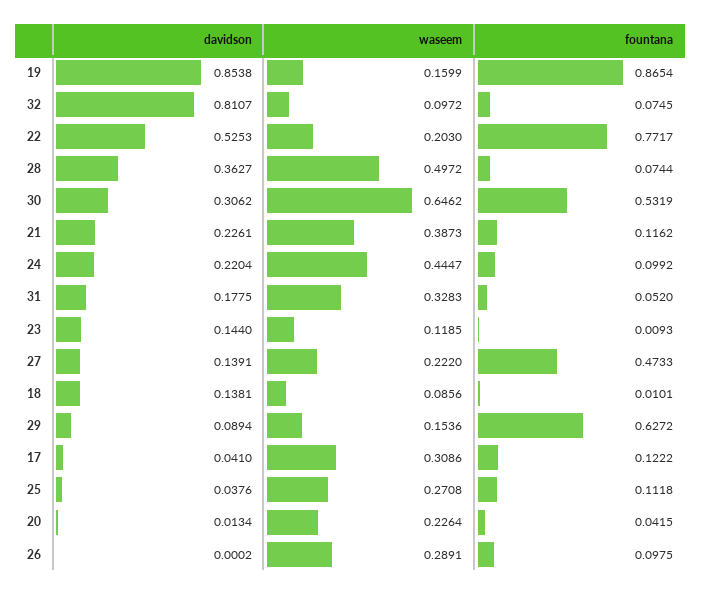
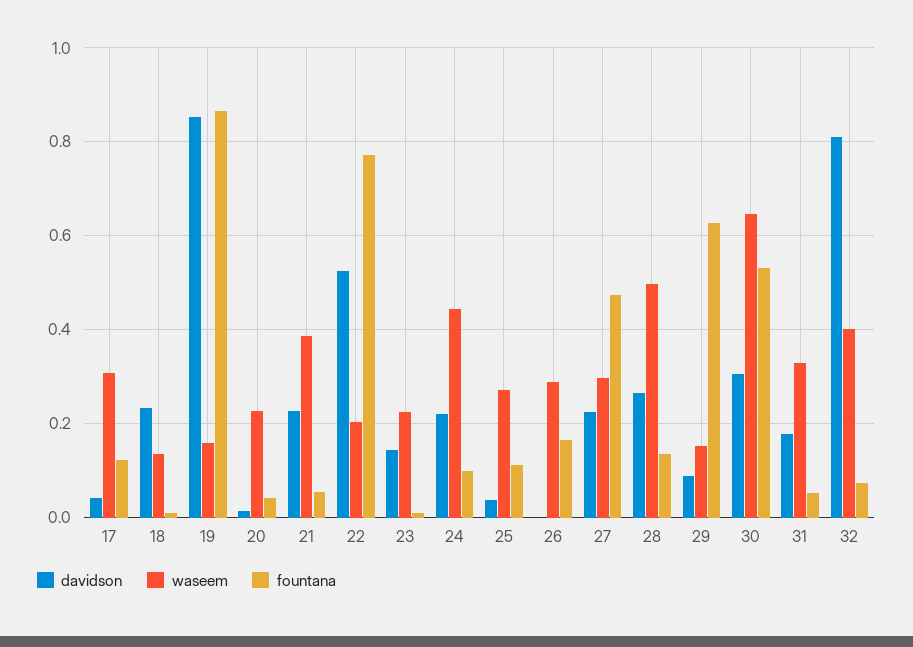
  {
    "davidson": {
      "19": 0.8538,
      "32": 0.8107,
      "22": 0.5253,
-     "28": 0.3627,
+     "28": 0.26,
      "30": 0.3062,
      "21": 0.2261,
      "24": 0.2204,
      "31": 0.1775,
      "23": 0.144,
-     "27": 0.1391,
+     "27": 0.22,
-     "18": 0.1381,
+     "18": 0.24,
      "29": 0.0894,
      "17": 0.041,
      "25": 0.0376,
      "20": 0.0134,
      "26": 0.0002
    },
    "waseem": {
      "19": 0.1599,
-     "32": 0.0972,
+     "32": 0.4,
      "22": 0.203,
      "28": 0.4972,
      "30": 0.6462,
      "21": 0.3873,
      "24": 0.4447,
      "31": 0.3283,
-     "23": 0.1185,
+     "23": 0.22,
-     "27": 0.222,
+     "27": 0.3,
-     "18": 0.0856,
+     "18": 0.14,
      "29": 0.1536,
      "17": 0.3086,
      "25": 0.2708,
      "20": 0.2264,
      "26": 0.2891
    },
    "fountana": {
      "19": 0.8654,
      "32": 0.0745,
      "22": 0.7717,
-     "28": 0.0744,
+     "28": 0.14,
      "30": 0.5319,
-     "21": 0.1162,
+     "21": 0.06,
      "24": 0.0992,
      "31": 0.052,
      "23": 0.0093,
      "27": 0.4733,
      "18": 0.0101,
      "29": 0.6272,
      "17": 0.1222,
      "25": 0.1118,
      "20": 0.0415,
-     "26": 0.0975
+     "26": 0.16
    }
  }

